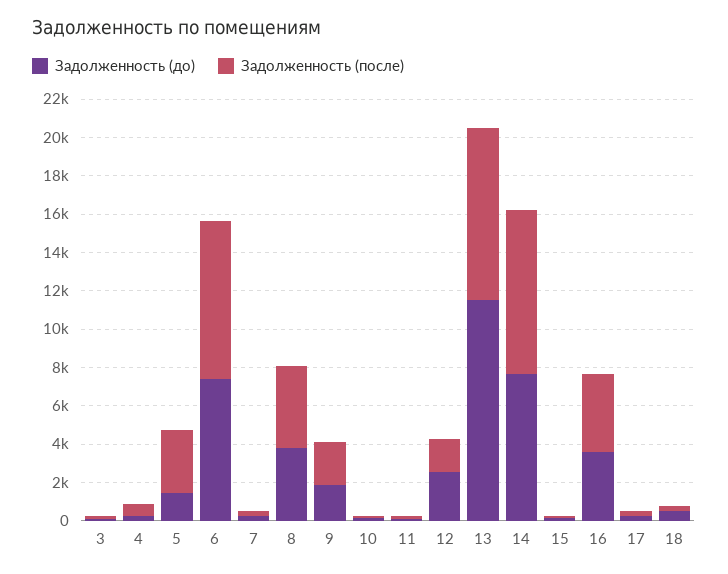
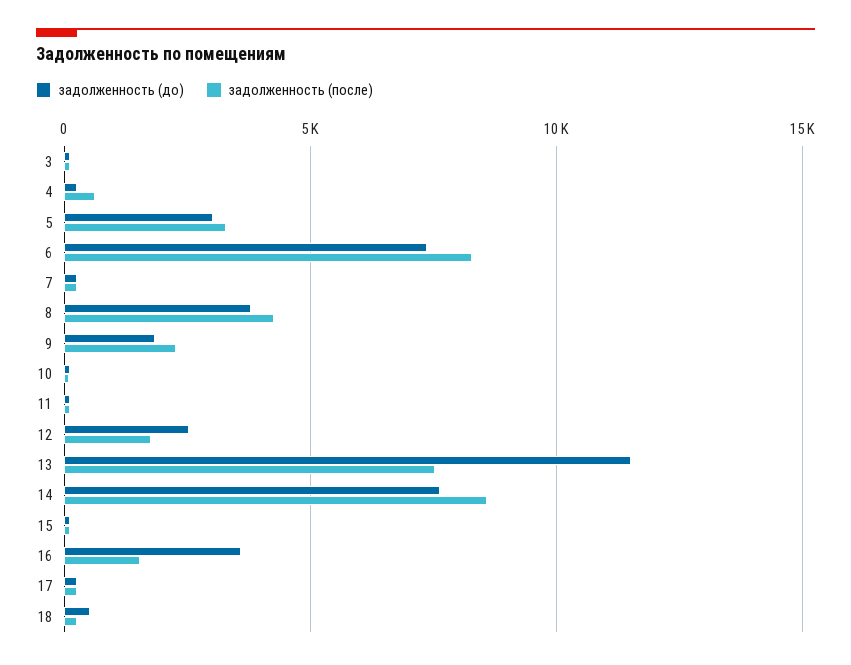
  {
    "Задолженность (до)": {
      "3": 0,
      "4": 500,
-     "5": 1500,
+     "5": 3000,
      "6": 7500,
      "7": 500,
      "8": 4000,
      "9": 2000,
      "10": 0,
      "11": 0,
      "12": 2500,
      "13": 11500,
      "14": 7500,
      "15": 0,
      "16": 3500,
      "17": 500,
      "18": 500
    },
    "Задолженность (после)": {
      "3": 0,
      "4": 500,
      "5": 3500,
      "6": 8500,
      "7": 500,
      "8": 4500,
      "9": 2500,
      "10": 0,
      "11": 0,
      "12": 2000,
-     "13": 9000,
+     "13": 7500,
      "14": 8500,
      "15": 0,
-     "16": 4000,
+     "16": 1500,
      "17": 500,
      "18": 500
    }
  }

